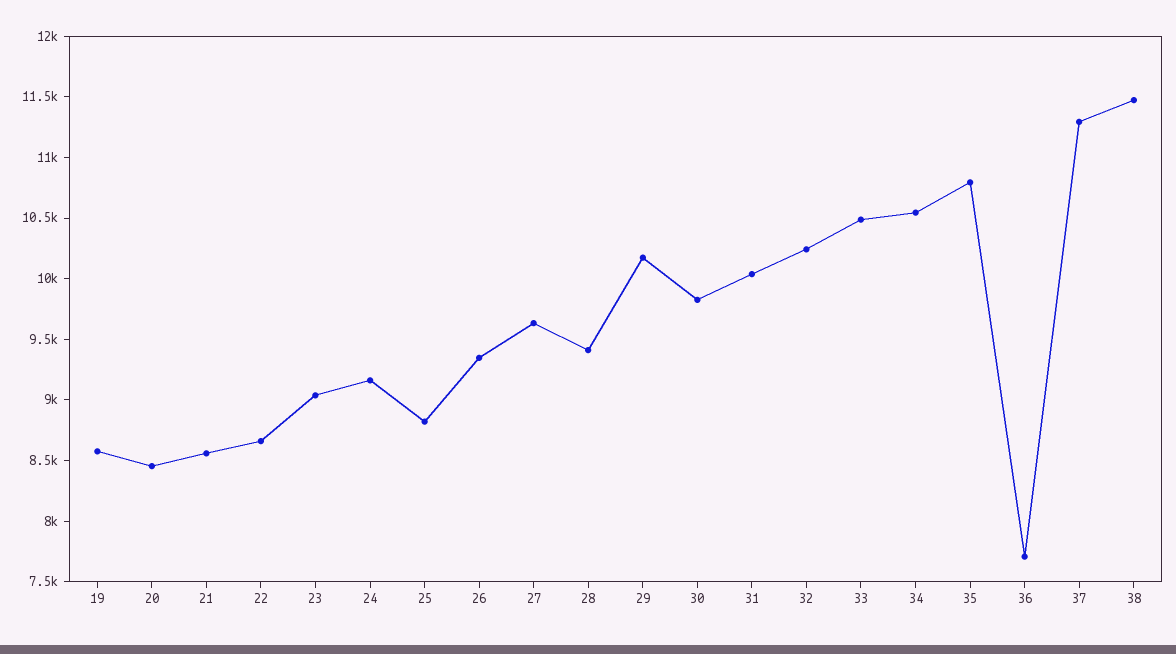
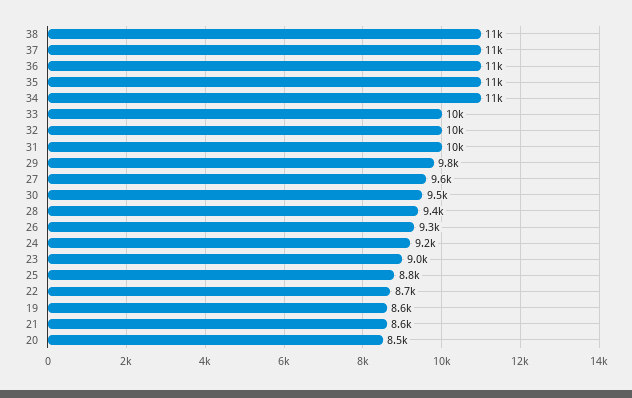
  {
    "19": 8600,
    "20": 8500,
    "21": 8600,
    "22": 8700,
    "23": 9000,
    "24": 9200,
    "25": 8800,
    "26": 9300,
    "27": 9600,
    "28": 9400,
-   "29": 10200,
+   "29": 9800,
-   "30": 9800,
+   "30": 9500,
    "31": 10000,
    "32": 10000,
    "33": 10000,
    "34": 11000,
    "35": 11000,
-   "36": 7700,
+   "36": 11000,
    "37": 11000,
    "38": 11000
  }

